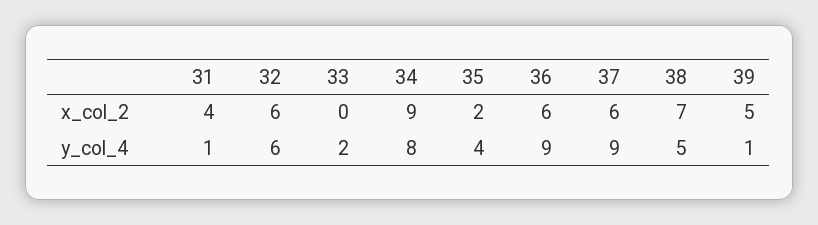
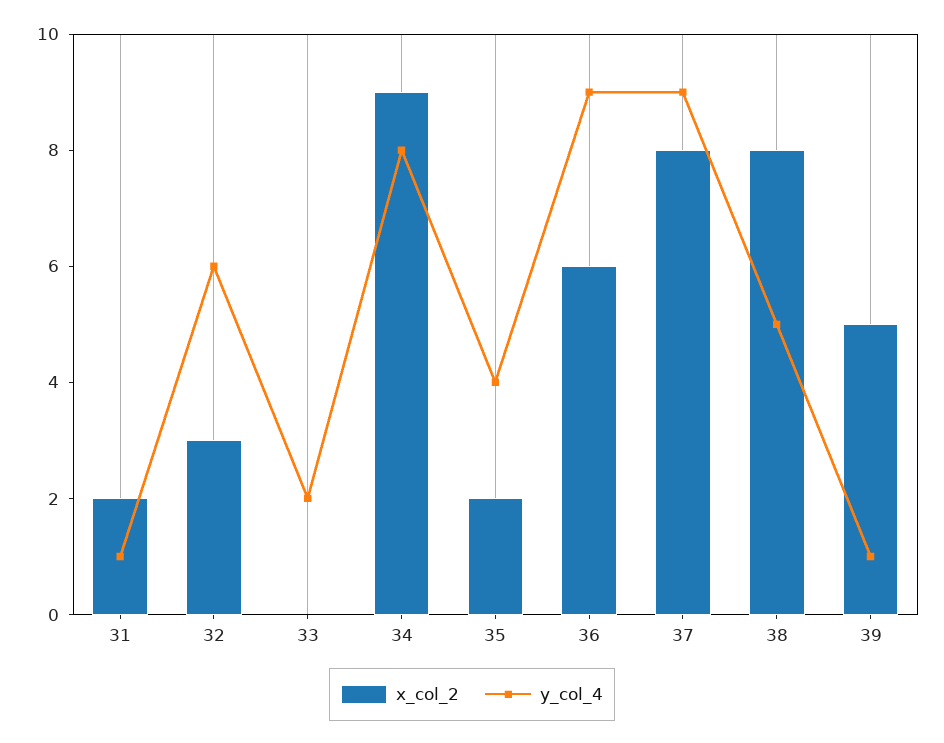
  {
    "x_col_2": {
-     "31": 4,
+     "31": 2,
-     "32": 6,
+     "32": 3,
      "33": 0,
      "34": 9,
      "35": 2,
      "36": 6,
-     "37": 6,
+     "37": 8,
-     "38": 7,
+     "38": 8,
      "39": 5
    },
    "y_col_4": {
      "31": 1,
      "32": 6,
      "33": 2,
      "34": 8,
      "35": 4,
      "36": 9,
      "37": 9,
      "38": 5,
      "39": 1
    }
  }

